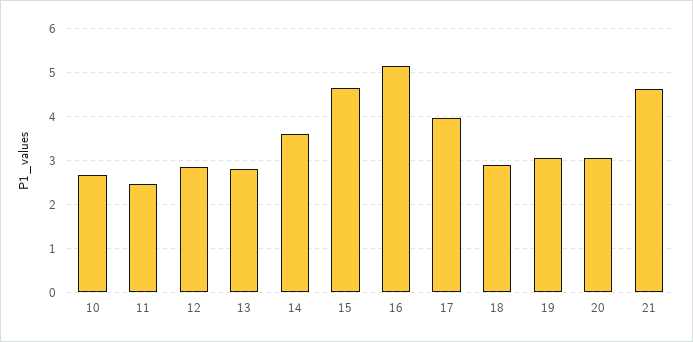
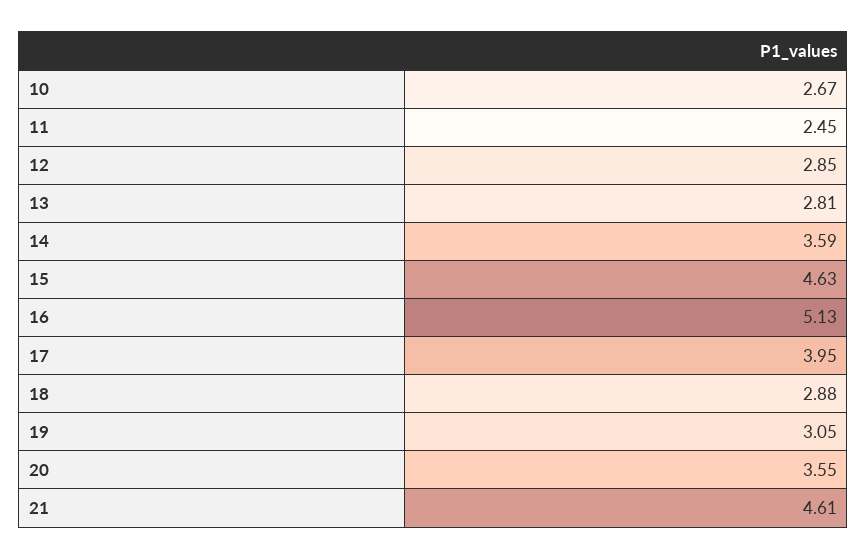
  {
    "10": 2.67,
    "11": 2.45,
    "12": 2.85,
    "13": 2.81,
    "14": 3.59,
    "15": 4.63,
    "16": 5.13,
    "17": 3.95,
    "18": 2.88,
    "19": 3.05,
-   "20": 3,
+   "20": 3.55,
    "21": 4.61
  }

